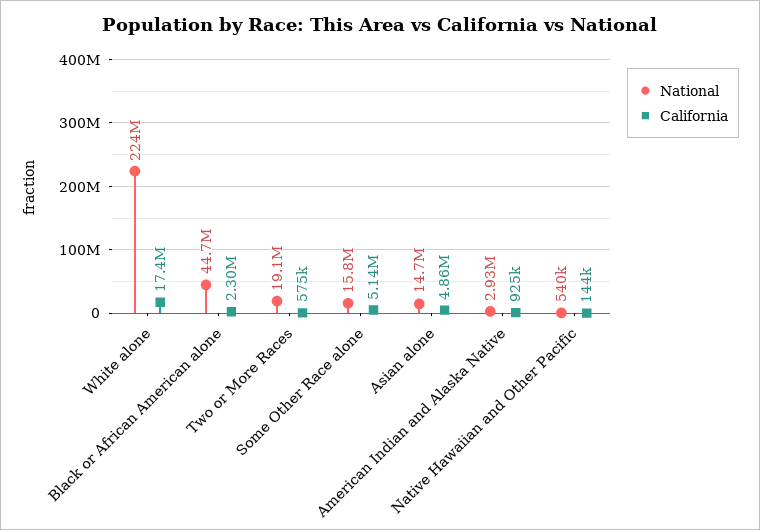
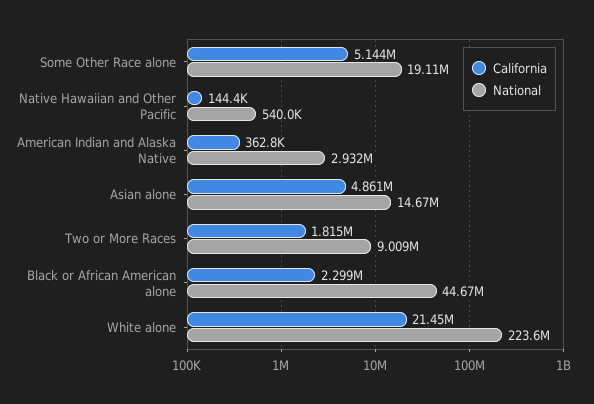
  {
    "National": {
      "White alone": 223600000,
      "Black or African American alone": 44670000,
-     "Two or More Races": 19100000,
+     "Two or More Races": 9009000,
-     "Some Other Race alone": 15800000,
+     "Some Other Race alone": 19110000,
      "Asian alone": 14670000,
      "American Indian and Alaska Native": 2932000,
      "Native Hawaiian and Other Pacific": 540000
    },
    "California": {
-     "White alone": 17400000,
+     "White alone": 21450000,
      "Black or African American alone": 2299000,
-     "Two or More Races": 575000,
+     "Two or More Races": 1815000,
      "Some Other Race alone": 5144000,
      "Asian alone": 4861000,
-     "American Indian and Alaska Native": 925000,
+     "American Indian and Alaska Native": 362800,
      "Native Hawaiian and Other Pacific": 144400
    }
  }

